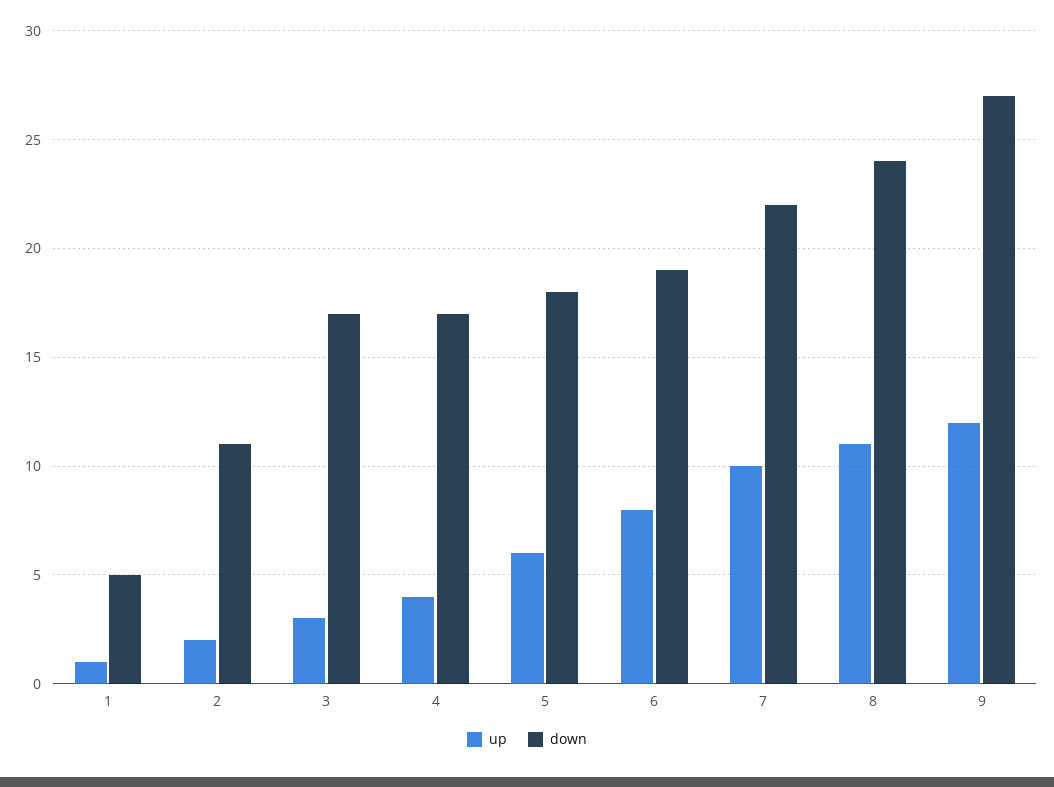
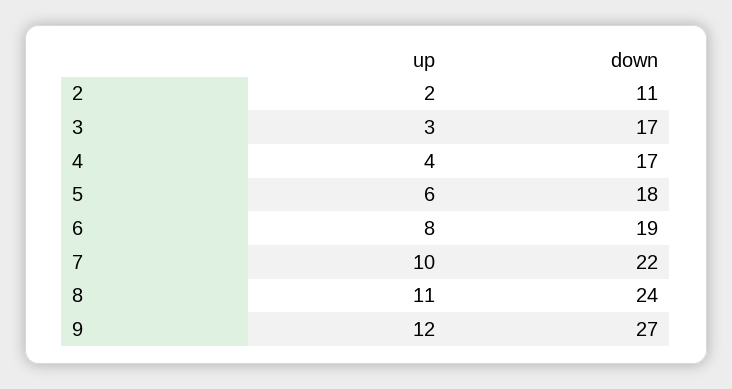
  {
    "up": {
-     "1": 1,
      "2": 2,
      "3": 3,
      "4": 4,
      "5": 6,
      "6": 8,
      "7": 10,
      "8": 11,
      "9": 12
    },
    "down": {
-     "1": 5,
      "2": 11,
      "3": 17,
      "4": 17,
      "5": 18,
      "6": 19,
      "7": 22,
      "8": 24,
      "9": 27
    }
  }

